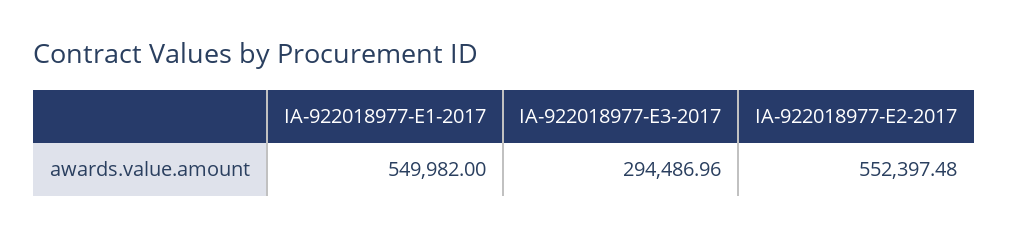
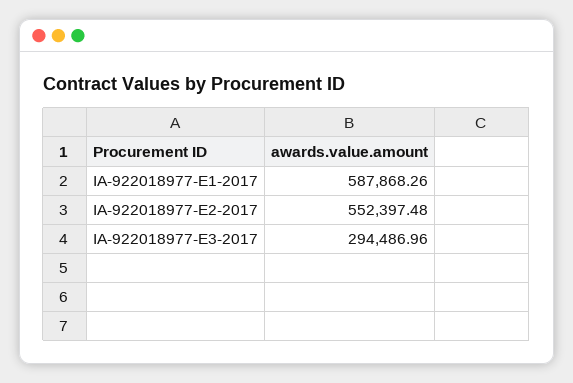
  {
-   "IA-922018977-E1-2017": 549982,
+   "IA-922018977-E1-2017": 587868.26,
    "IA-922018977-E3-2017": 294486.96,
    "IA-922018977-E2-2017": 552397.48
  }

